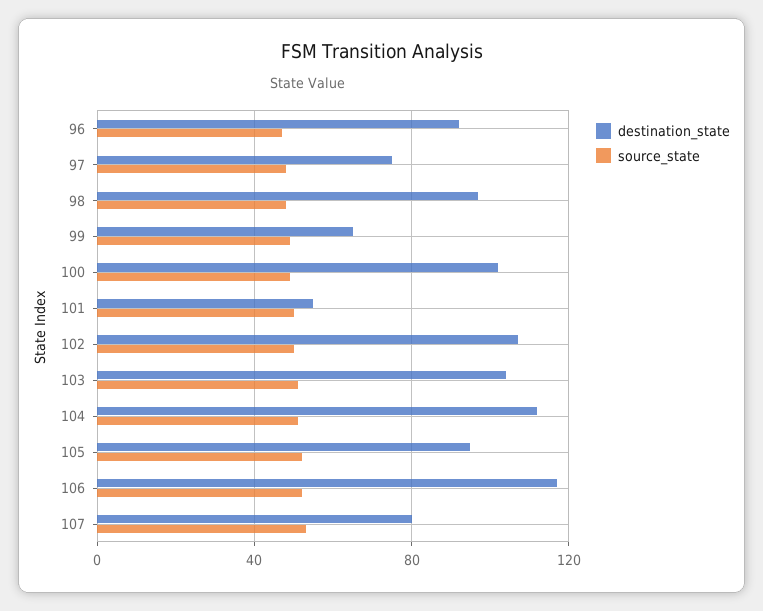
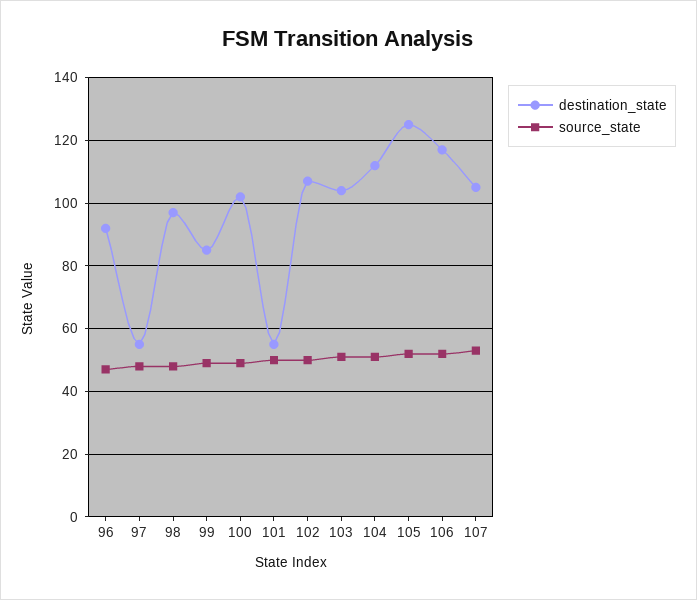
  {
    "destination_state": {
      "96": 90,
-     "97": 75,
+     "97": 55,
      "98": 95,
-     "99": 65,
+     "99": 85,
      "100": 100,
      "101": 55,
      "102": 105,
      "103": 105,
      "104": 110,
-     "105": 95,
+     "105": 125,
      "106": 115,
-     "107": 80
+     "107": 105
    },
    "source_state": {
      "96": 45,
      "97": 50,
      "98": 50,
      "99": 50,
      "100": 50,
      "101": 50,
      "102": 50,
      "103": 50,
      "104": 50,
      "105": 50,
      "106": 50,
      "107": 55
    }
  }

